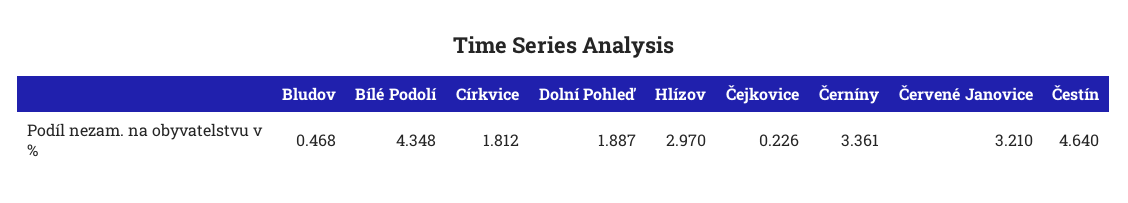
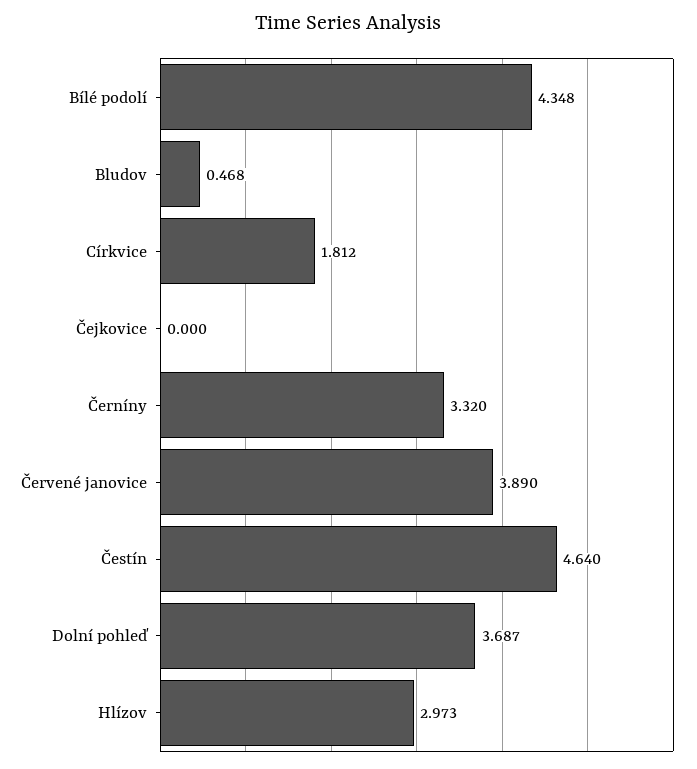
  {
    "Bludov": 0.468,
    "Bílé Podolí": 4.348,
    "Církvice": 1.812,
-   "Dolní Pohleď": 1.887,
+   "Dolní Pohleď": 3.687,
-   "Hlízov": 2.97,
+   "Hlízov": 2.973,
-   "Čejkovice": 0.226,
+   "Čejkovice": 0,
-   "Černíny": 3.361,
+   "Černíny": 3.32,
-   "Červené Janovice": 3.21,
+   "Červené Janovice": 3.89,
    "Čestín": 4.64
  }

